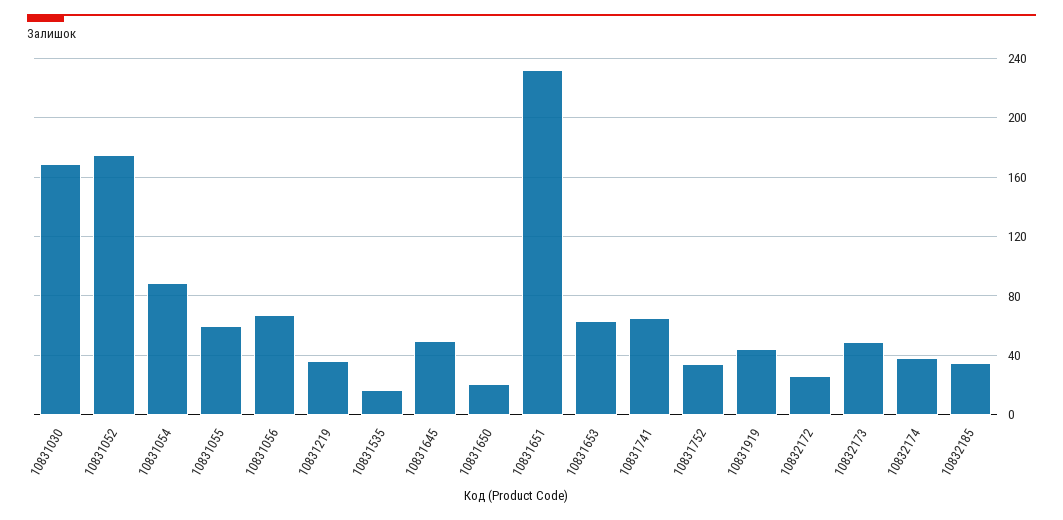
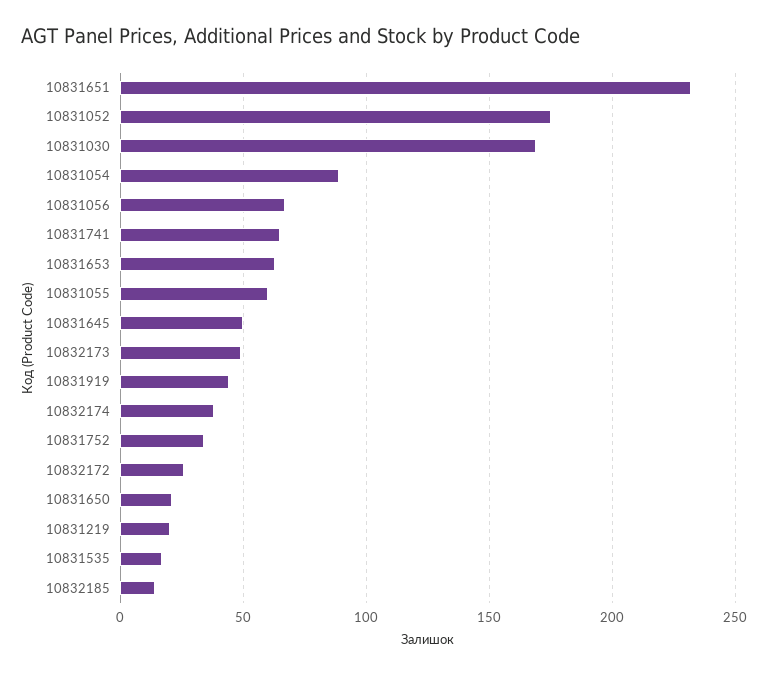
  {
    "10831030": 170,
    "10831052": 175,
    "10831054": 90,
    "10831055": 60,
    "10831056": 65,
-   "10831219": 35,
+   "10831219": 20,
    "10831535": 15,
    "10831645": 50,
    "10831650": 20,
    "10831651": 230,
    "10831653": 65,
    "10831741": 65,
    "10831752": 35,
    "10831919": 45,
    "10832172": 25,
    "10832173": 50,
    "10832174": 40,
-   "10832185": 35
+   "10832185": 15
  }

